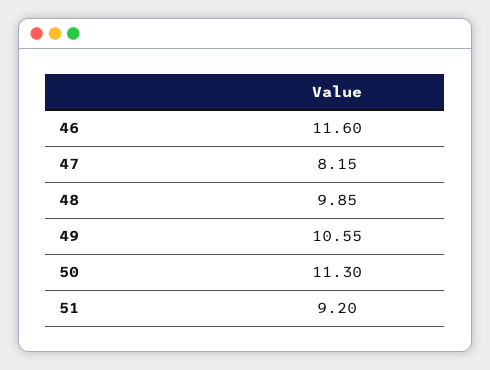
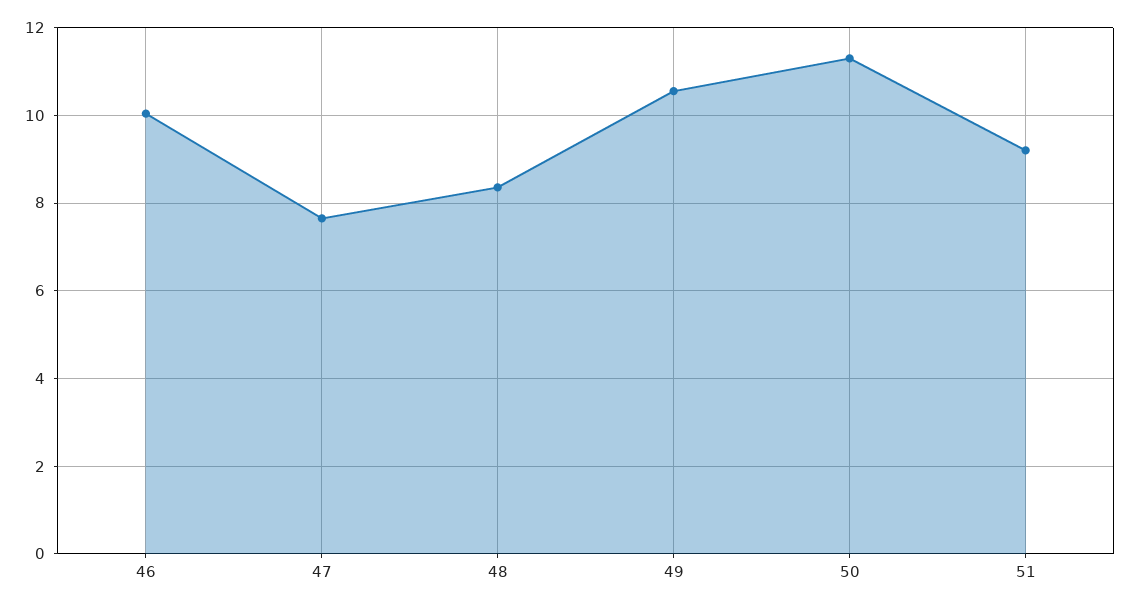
  {
-   "46": 11.6,
+   "46": 10,
-   "47": 8.15,
+   "47": 7.6,
-   "48": 9.85,
+   "48": 8.4,
    "49": 10.55,
    "50": 11.3,
    "51": 9.2
  }

